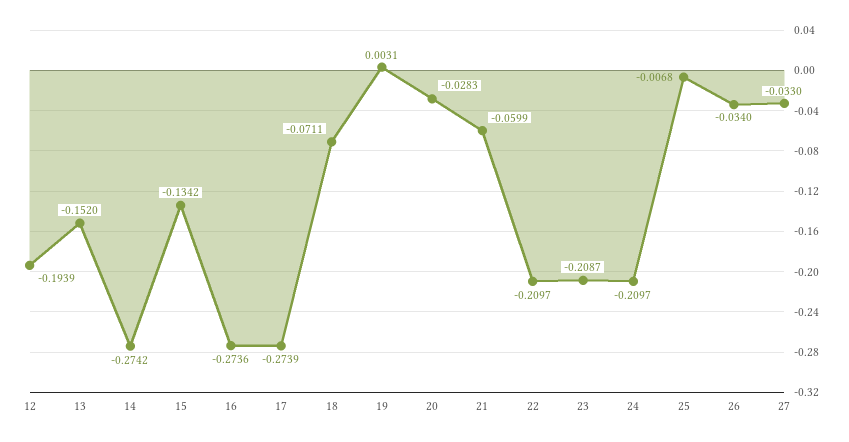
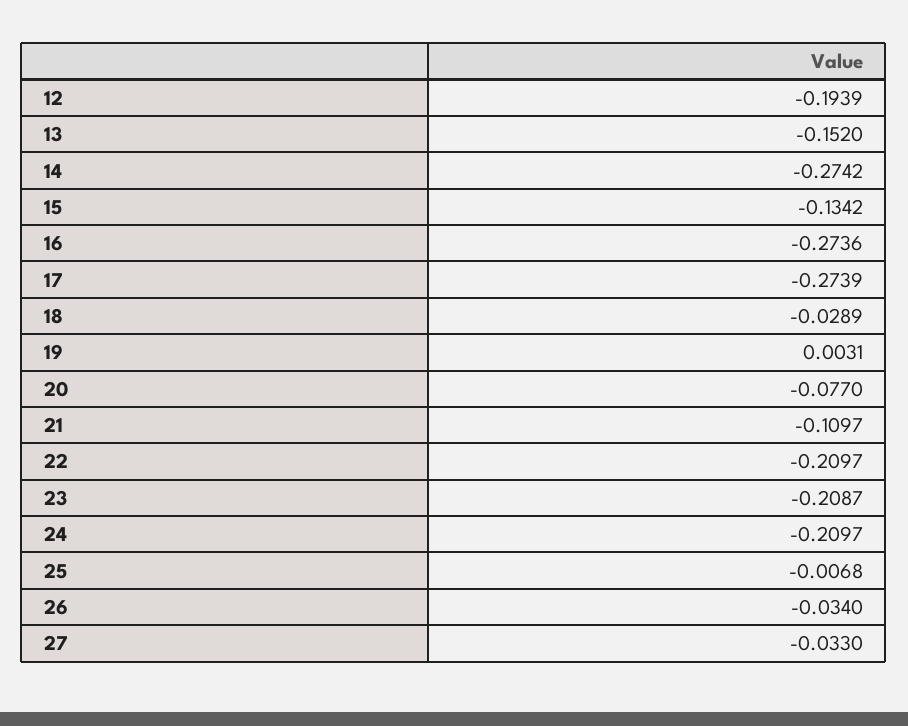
  {
    "12": -0.1939,
    "13": -0.152,
    "14": -0.2742,
    "15": -0.1342,
    "16": -0.2736,
    "17": -0.2739,
-   "18": -0.0711,
+   "18": -0.0289,
    "19": 0.0031,
-   "20": -0.0283,
+   "20": -0.077,
-   "21": -0.0599,
+   "21": -0.1097,
    "22": -0.2097,
    "23": -0.2087,
    "24": -0.2097,
    "25": -0.0068,
    "26": -0.034,
    "27": -0.033
  }

